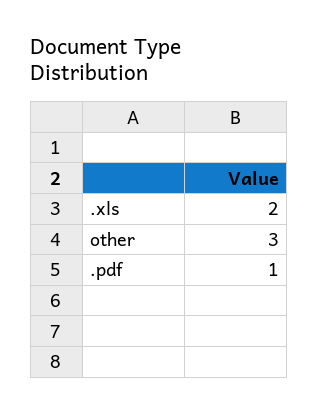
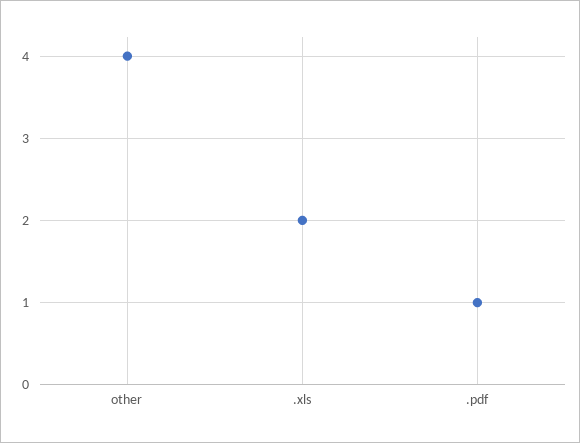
  {
    ".xls": 2,
-   "other": 3,
+   "other": 4,
    ".pdf": 1
  }

